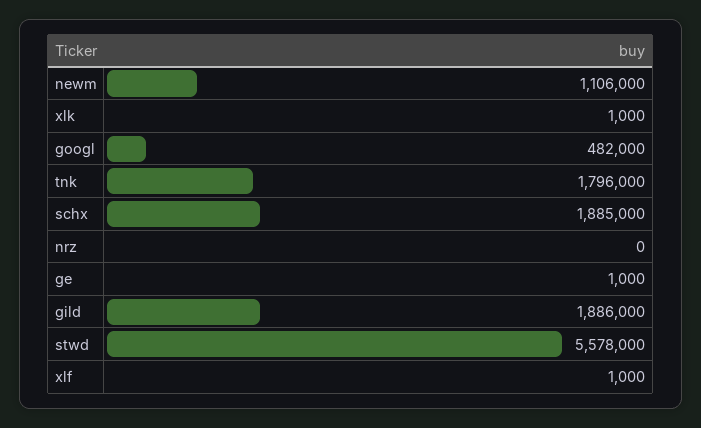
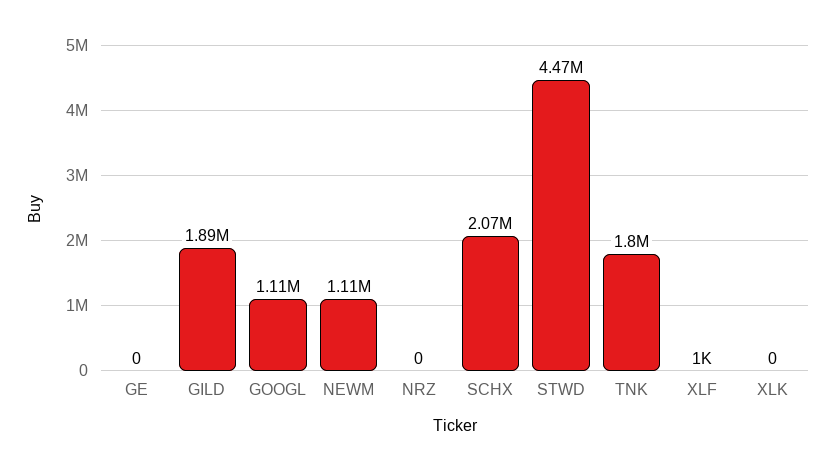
  {
    "newm": 1106000,
-   "xlk": 1000,
+   "xlk": 0,
-   "googl": 482000,
+   "googl": 1110000,
    "tnk": 1796000,
-   "schx": 1885000,
+   "schx": 2070000,
    "nrz": 0,
-   "ge": 1000,
+   "ge": 0,
    "gild": 1886000,
-   "stwd": 5578000,
+   "stwd": 4470000,
    "xlf": 1000
  }

